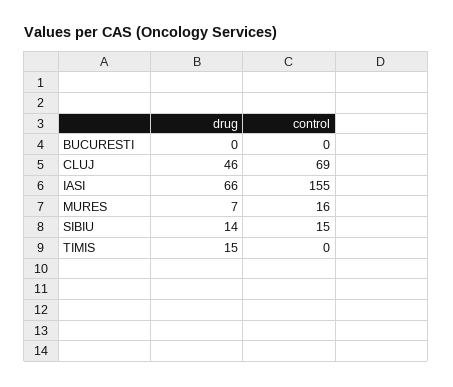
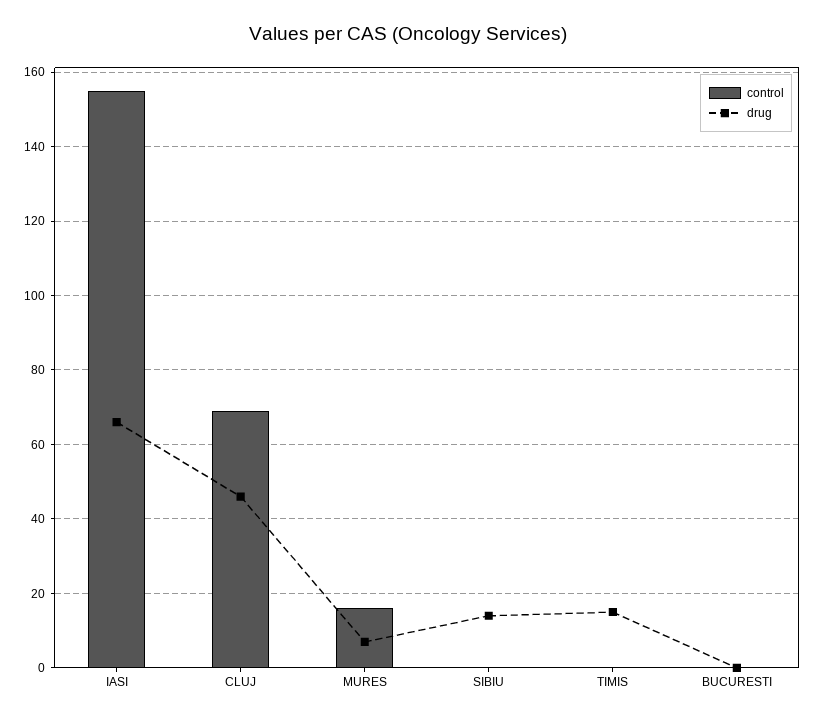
  {
    "drug": {
      "BUCURESTI": 0,
      "CLUJ": 46,
      "IASI": 66,
      "MURES": 7,
      "SIBIU": 14,
      "TIMIS": 15
    },
    "control": {
      "BUCURESTI": 0,
      "CLUJ": 69,
      "IASI": 155,
      "MURES": 16,
-     "SIBIU": 15,
+     "SIBIU": 0,
      "TIMIS": 0
    }
  }

